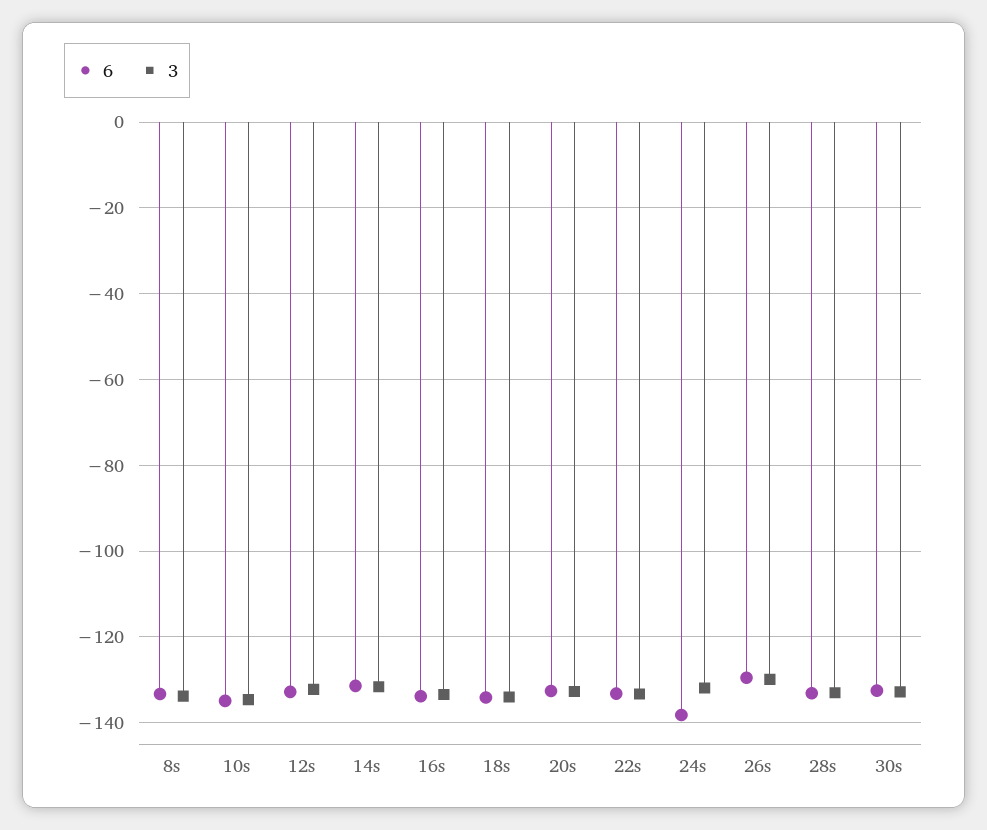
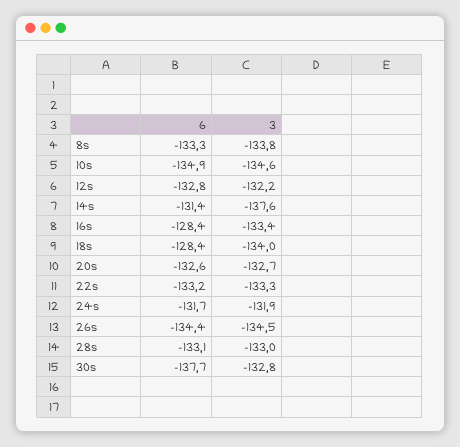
  {
    "6": {
      "8s": -133.3,
      "10s": -134.9,
      "12s": -132.8,
      "14s": -131.4,
-     "16s": -134,
+     "16s": -128.4,
-     "18s": -134,
+     "18s": -128.4,
      "20s": -132.6,
      "22s": -133.2,
-     "24s": -138,
+     "24s": -131.7,
-     "26s": -130,
+     "26s": -134.4,
      "28s": -133.1,
-     "30s": -132
+     "30s": -137.7
    },
    "3": {
      "8s": -133.8,
      "10s": -134.6,
      "12s": -132.2,
-     "14s": -132,
+     "14s": -137.6,
      "16s": -133.4,
      "18s": -134,
      "20s": -132.7,
      "22s": -133.3,
      "24s": -131.9,
-     "26s": -130,
+     "26s": -134.5,
      "28s": -133,
      "30s": -132.8
    }
  }

